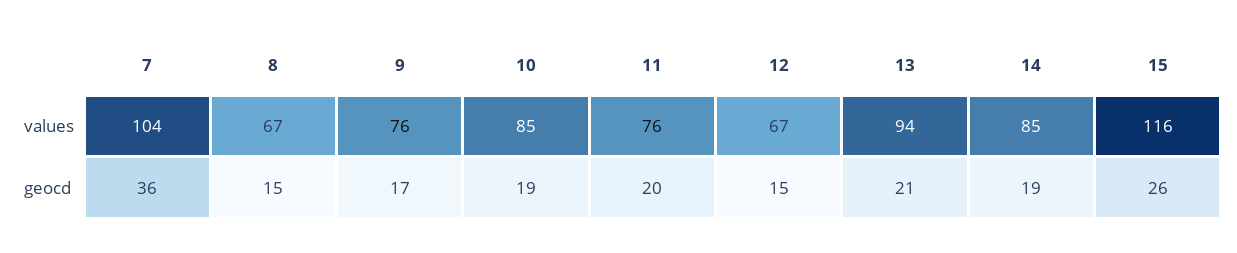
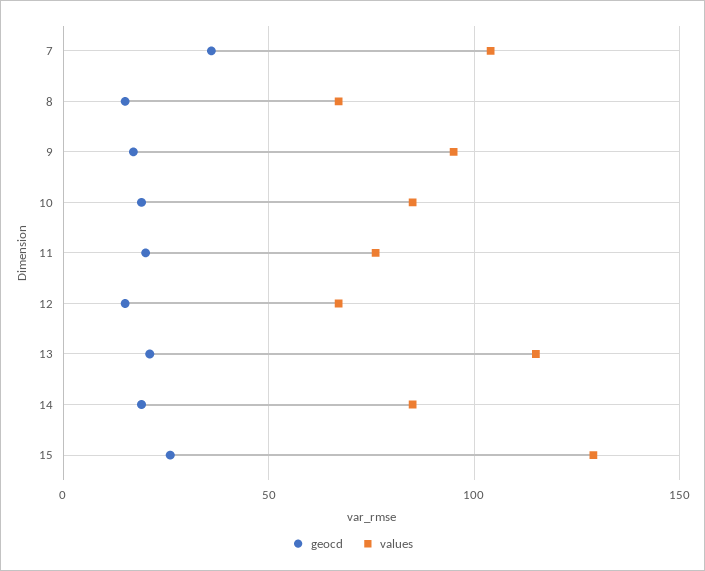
  {
    "values": {
      "7": 104,
      "8": 67,
-     "9": 76,
+     "9": 95,
      "10": 85,
      "11": 76,
      "12": 67,
-     "13": 94,
+     "13": 115,
      "14": 85,
-     "15": 116
+     "15": 130
    },
    "geocd": {
      "7": 36,
      "8": 15,
      "9": 17,
      "10": 19,
      "11": 20,
      "12": 15,
      "13": 21,
      "14": 19,
      "15": 26
    }
  }

